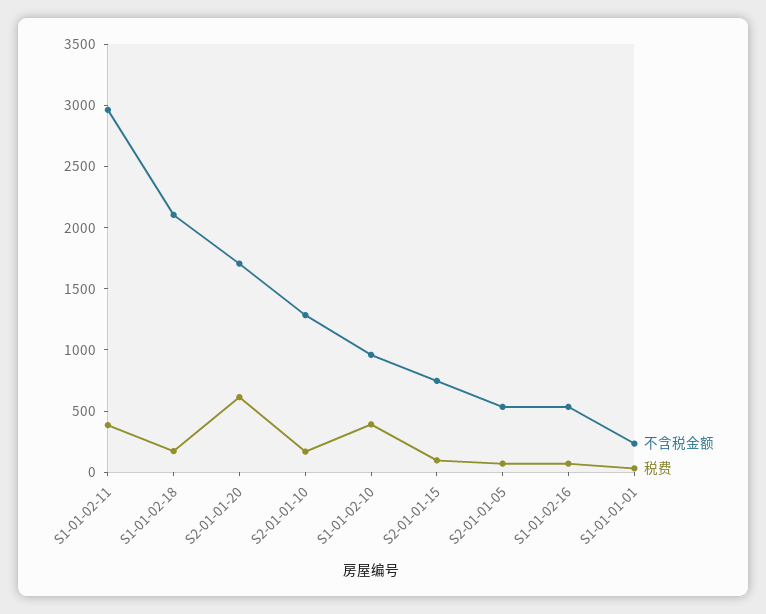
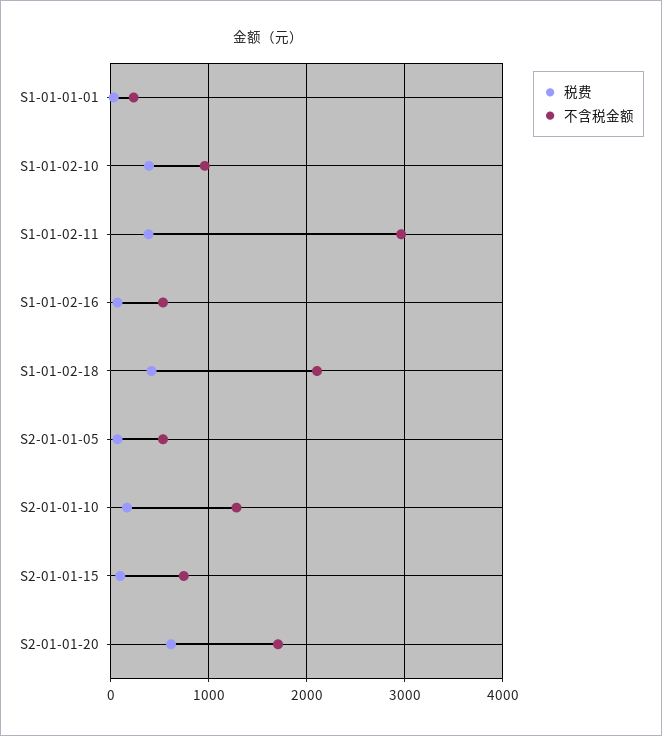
  {
    "不含税金额": {
      "S1-01-02-11": 3000,
      "S1-01-02-18": 2100,
      "S2-01-01-20": 1700,
      "S2-01-01-10": 1300,
      "S1-01-02-10": 1000,
      "S2-01-01-15": 700,
      "S2-01-01-05": 500,
      "S1-01-02-16": 500,
      "S1-01-01-01": 200
    },
    "税费": {
      "S1-01-02-11": 400,
-     "S1-01-02-18": 200,
+     "S1-01-02-18": 400,
      "S2-01-01-20": 600,
      "S2-01-01-10": 200,
      "S1-01-02-10": 400,
      "S2-01-01-15": 100,
      "S2-01-01-05": 100,
      "S1-01-02-16": 100,
      "S1-01-01-01": 0
    }
  }

